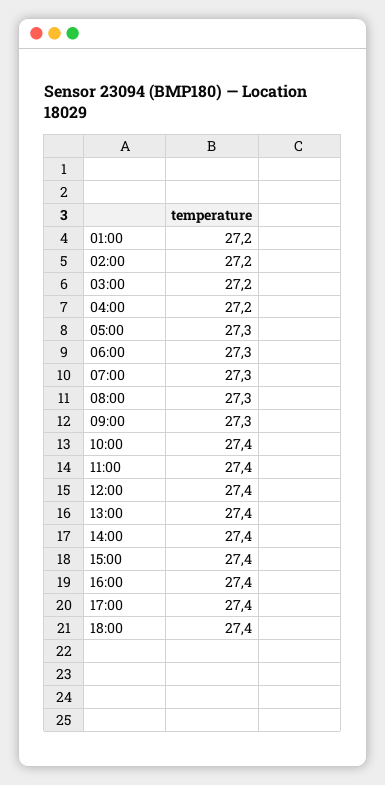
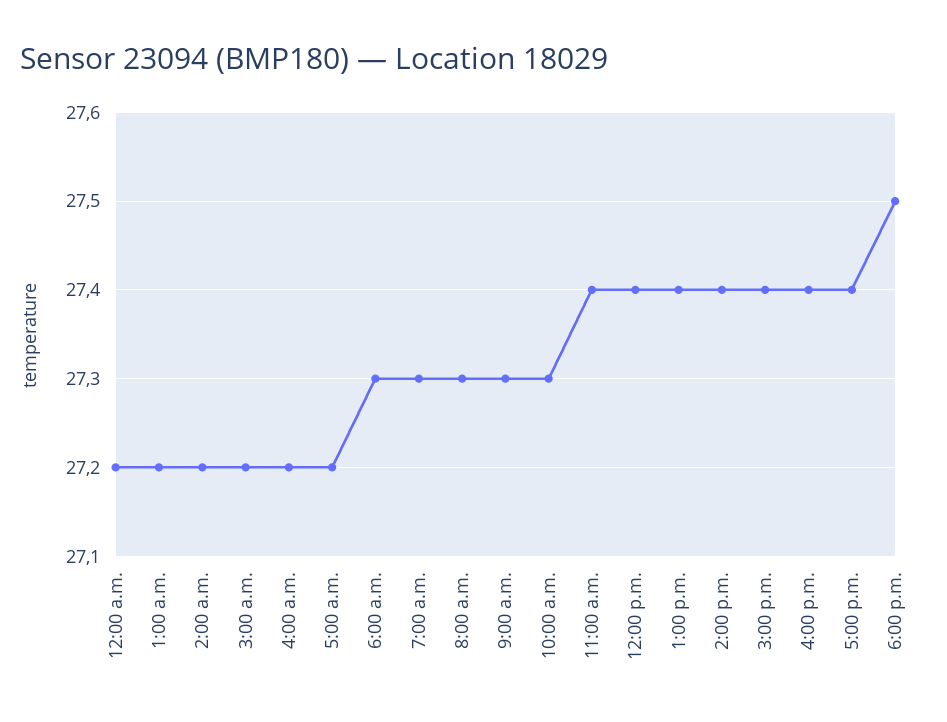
  {
    "01:00": 27.2,
    "02:00": 27.2,
    "03:00": 27.2,
    "04:00": 27.2,
-   "05:00": 27.3,
+   "05:00": 27.2,
    "06:00": 27.3,
    "07:00": 27.3,
    "08:00": 27.3,
    "09:00": 27.3,
-   "10:00": 27.4,
+   "10:00": 27.3,
    "11:00": 27.4,
    "12:00": 27.4,
    "13:00": 27.4,
    "14:00": 27.4,
    "15:00": 27.4,
    "16:00": 27.4,
    "17:00": 27.4,
-   "18:00": 27.4
+   "18:00": 27.5,
+   "12:00 a.m.": 27.2
  }

